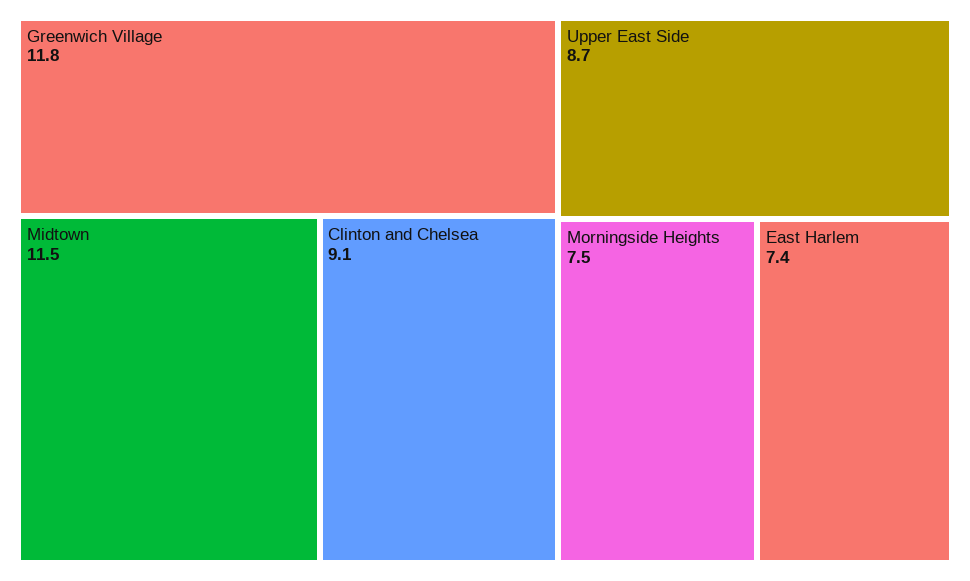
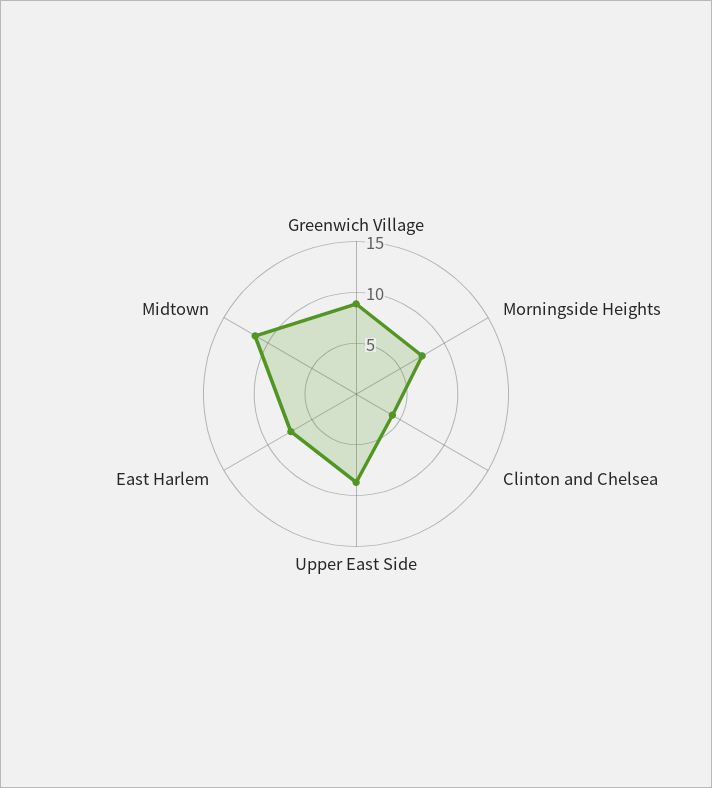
  {
-   "Greenwich Village": 11.8,
+   "Greenwich Village": 9,
    "Midtown": 11.5,
-   "Clinton and Chelsea": 9.1,
+   "Clinton and Chelsea": 4,
    "Upper East Side": 8.7,
    "Morningside Heights": 7.5,
    "East Harlem": 7.4
  }

